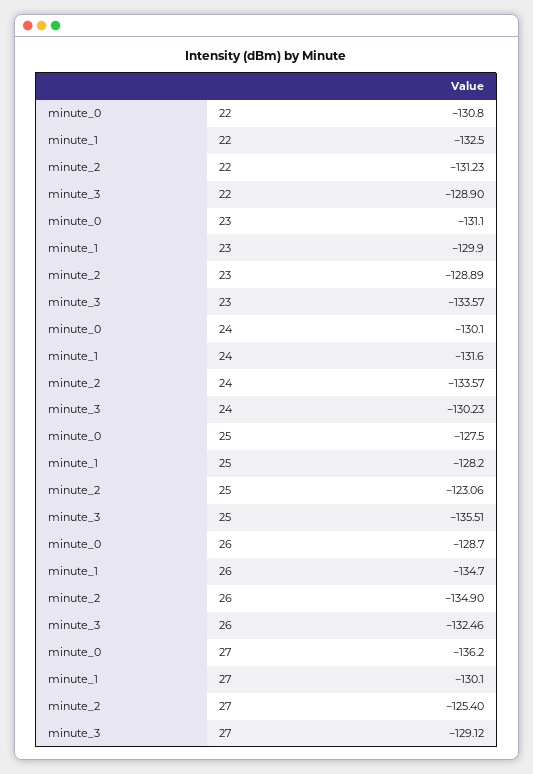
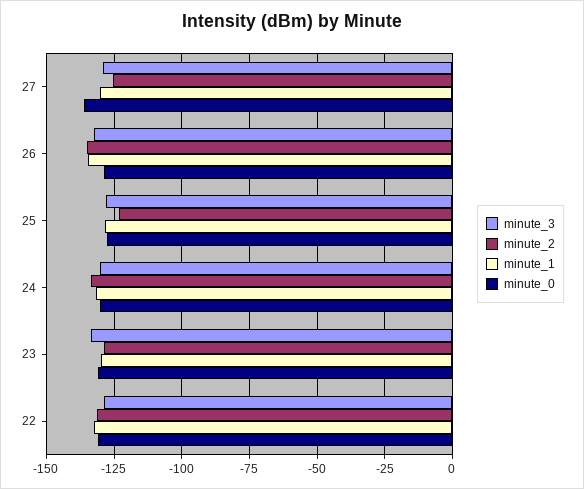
  {
    "minute_0": {
      "22": -130.8,
      "23": -131.1,
      "24": -130.1,
      "25": -127.5,
      "26": -128.7,
      "27": -136.2
    },
    "minute_1": {
      "22": -132.5,
      "23": -129.9,
      "24": -131.6,
      "25": -128.2,
      "26": -134.7,
      "27": -130.1
    },
    "minute_2": {
      "22": -131.23,
      "23": -128.89,
      "24": -133.57,
      "25": -123.06,
      "26": -134.9,
      "27": -125.4
    },
    "minute_3": {
      "22": -128.9,
      "23": -133.57,
      "24": -130.23,
-     "25": -135.51,
+     "25": -127.5,
      "26": -132.46,
      "27": -129.12
    }
  }

